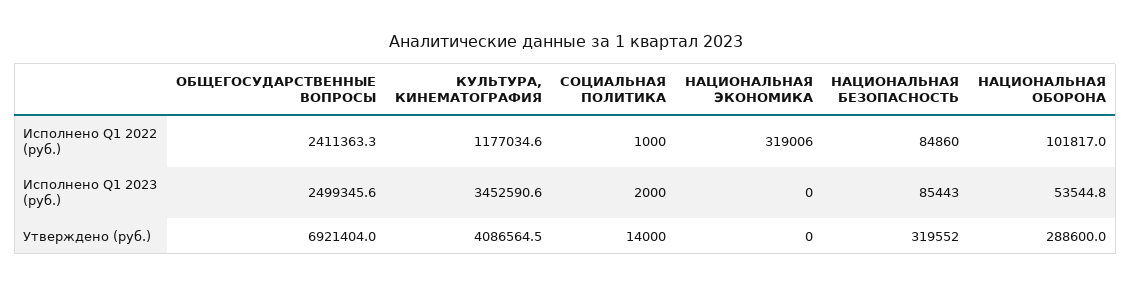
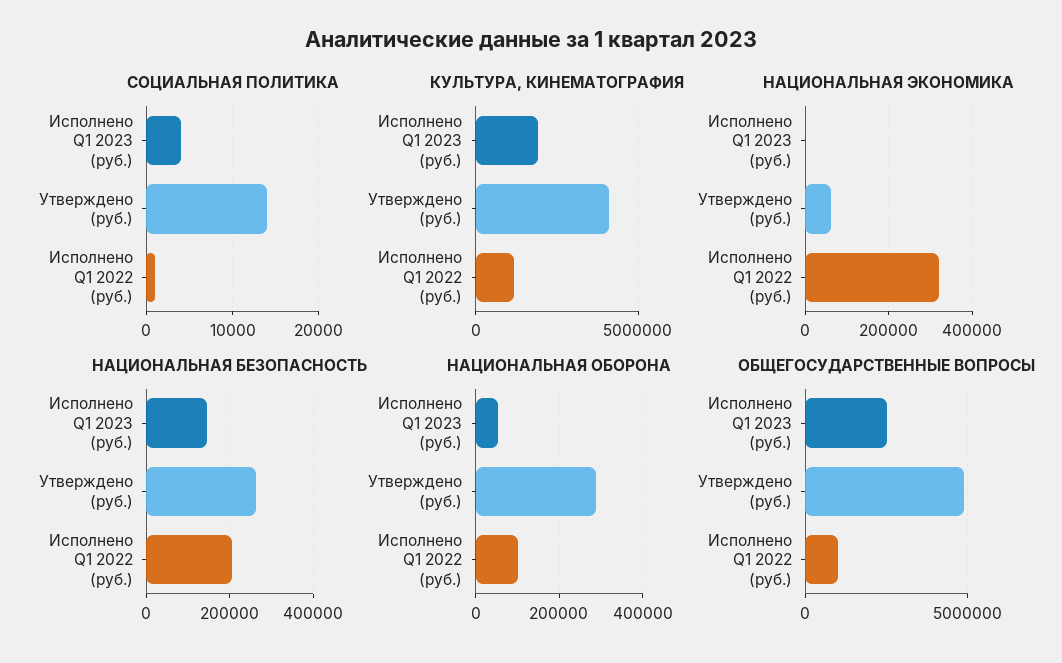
  {
    "ОБЩЕГОСУДАРСТВЕННЫЕ ВОПРОСЫ": {
-     "Исполнено Q1 2022 (руб.)": 2411363.3,
+     "Исполнено Q1 2022 (руб.)": 1000000,
      "Исполнено Q1 2023 (руб.)": 2499345.6,
-     "Утверждено (руб.)": 6921404
+     "Утверждено (руб.)": 5000000
    },
    "КУЛЬТУРА, КИНЕМАТОГРАФИЯ": {
      "Исполнено Q1 2022 (руб.)": 1177034.6,
-     "Исполнено Q1 2023 (руб.)": 3452590.6,
+     "Исполнено Q1 2023 (руб.)": 2000000,
      "Утверждено (руб.)": 4086564.5
    },
    "СОЦИАЛЬНАЯ ПОЛИТИКА": {
      "Исполнено Q1 2022 (руб.)": 1000,
-     "Исполнено Q1 2023 (руб.)": 2000,
+     "Исполнено Q1 2023 (руб.)": 4000,
      "Утверждено (руб.)": 14000
    },
    "НАЦИОНАЛЬНАЯ ЭКОНОМИКА": {
      "Исполнено Q1 2022 (руб.)": 319006,
      "Исполнено Q1 2023 (руб.)": 0,
-     "Утверждено (руб.)": 0
+     "Утверждено (руб.)": 60000
    },
    "НАЦИОНАЛЬНАЯ БЕЗОПАСНОСТЬ": {
-     "Исполнено Q1 2022 (руб.)": 84860,
+     "Исполнено Q1 2022 (руб.)": 200000,
-     "Исполнено Q1 2023 (руб.)": 85443,
+     "Исполнено Q1 2023 (руб.)": 140000,
-     "Утверждено (руб.)": 319552
+     "Утверждено (руб.)": 260000
    },
    "НАЦИОНАЛЬНАЯ ОБОРОНА": {
      "Исполнено Q1 2022 (руб.)": 101817,
      "Исполнено Q1 2023 (руб.)": 53544.8,
      "Утверждено (руб.)": 288600
    }
  }

